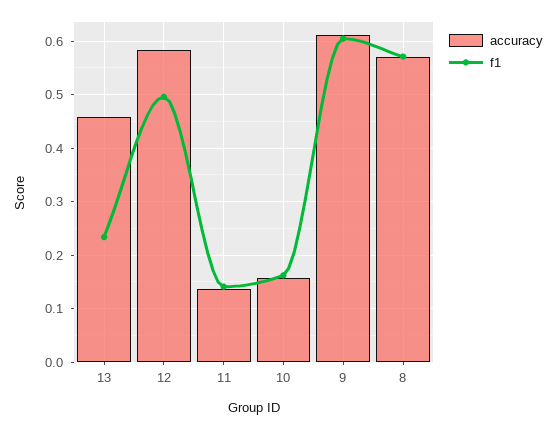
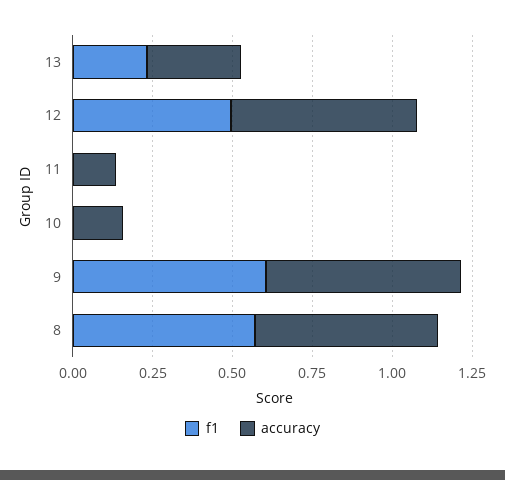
  {
    "accuracy": {
-     "13": 0.46,
+     "13": 0.3,
      "12": 0.58,
      "11": 0.14,
      "10": 0.16,
      "9": 0.62,
      "8": 0.58
    },
    "f1": {
      "13": 0.24,
      "12": 0.5,
-     "11": 0.14,
+     "11": 0,
-     "10": 0.16,
+     "10": 0,
      "9": 0.6,
      "8": 0.58
    }
  }

